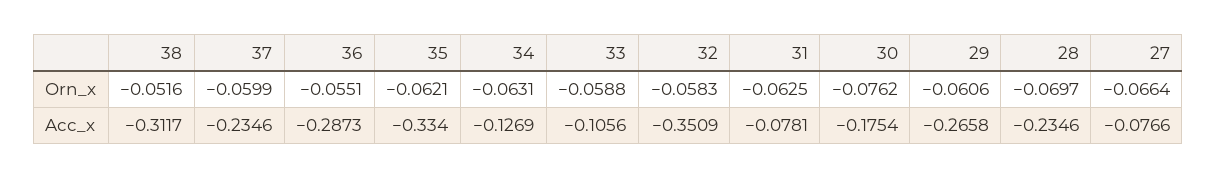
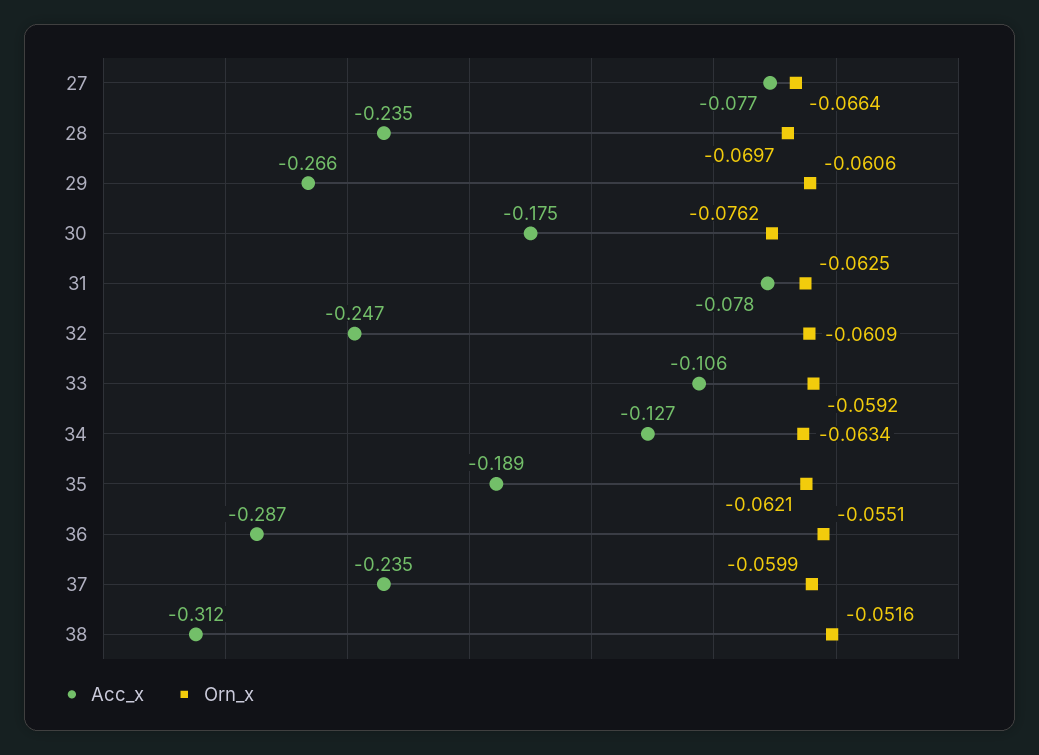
  {
    "Orn_x": {
      "38": -0.0516,
      "37": -0.0599,
      "36": -0.0551,
      "35": -0.0621,
-     "34": -0.0631,
+     "34": -0.0634,
-     "33": -0.0588,
+     "33": -0.0592,
-     "32": -0.0583,
+     "32": -0.0609,
      "31": -0.0625,
      "30": -0.0762,
      "29": -0.0606,
      "28": -0.0697,
      "27": -0.0664
    },
    "Acc_x": {
      "38": -0.3117,
      "37": -0.2346,
      "36": -0.2873,
-     "35": -0.334,
+     "35": -0.189,
      "34": -0.1269,
      "33": -0.1056,
-     "32": -0.3509,
+     "32": -0.247,
      "31": -0.0781,
      "30": -0.1754,
      "29": -0.2658,
      "28": -0.2346,
      "27": -0.0766
    }
  }

